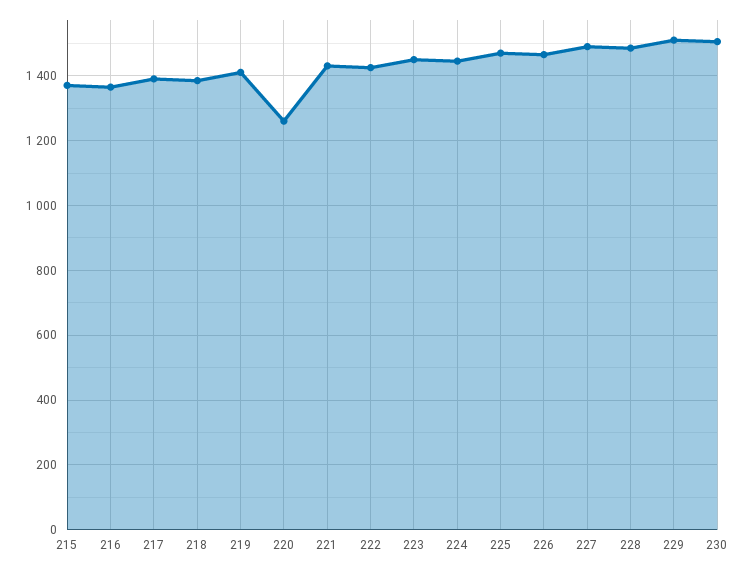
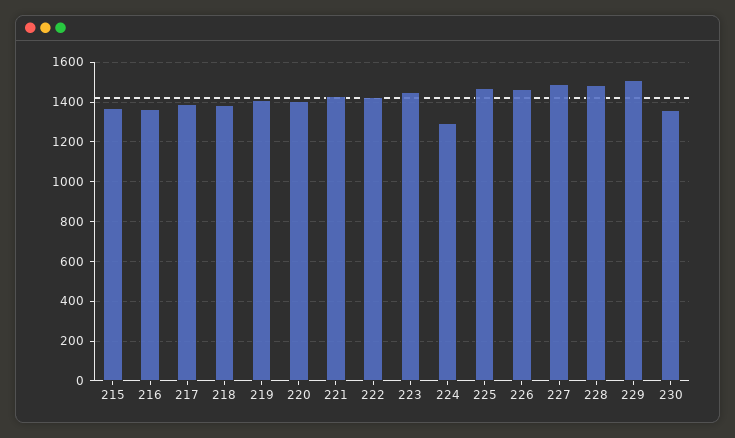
  {
    "215": 1380,
    "216": 1360,
    "217": 1400,
    "218": 1380,
    "219": 1420,
-   "220": 1260,
+   "220": 1400,
    "221": 1440,
    "222": 1420,
    "223": 1460,
-   "224": 1440,
+   "224": 1300,
    "225": 1480,
    "226": 1460,
    "227": 1500,
    "228": 1480,
    "229": 1520,
-   "230": 1500
+   "230": 1350
  }

